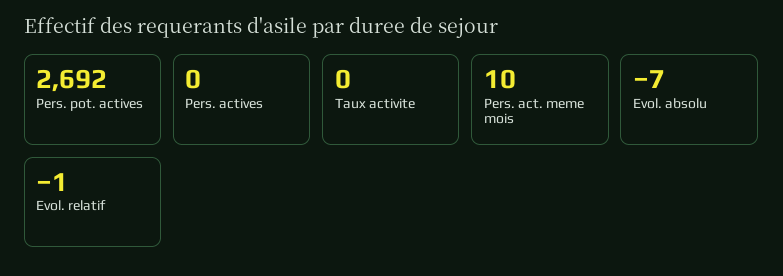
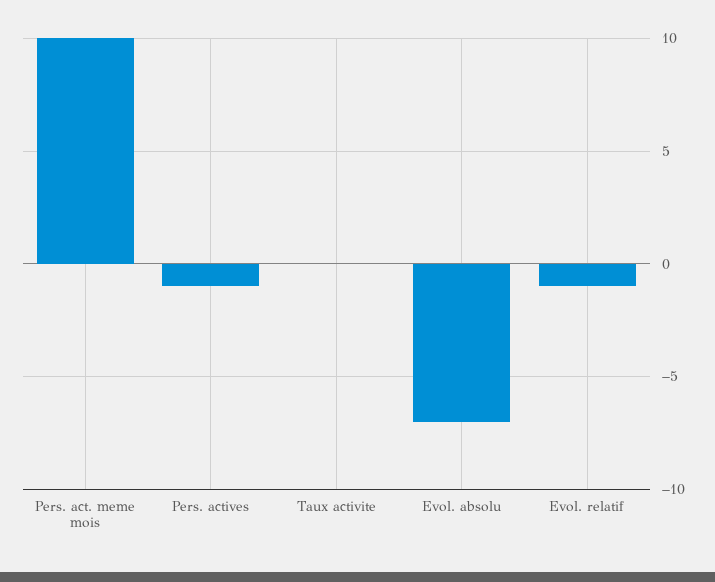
  {
-   "Pers. pot. actives": 2692,
-   "Pers. actives": 0,
+   "Pers. actives": -1,
    "Taux activite": 0,
    "Pers. act. meme mois": 10,
    "Evol. absolu": -7,
    "Evol. relatif": -1
  }

